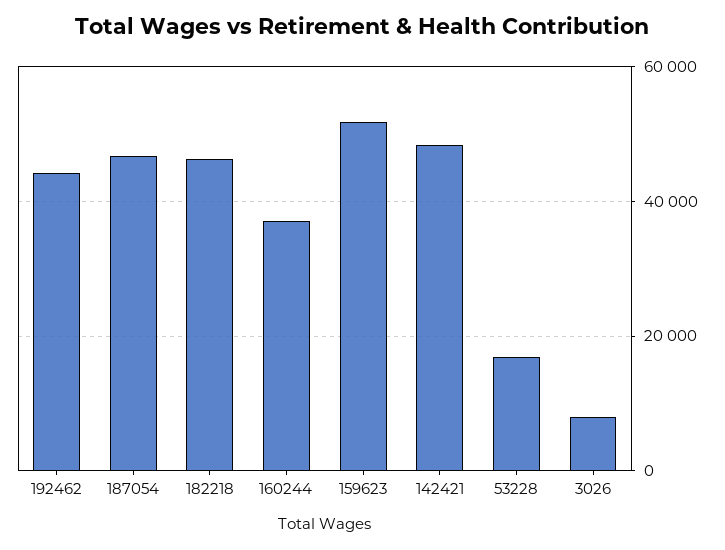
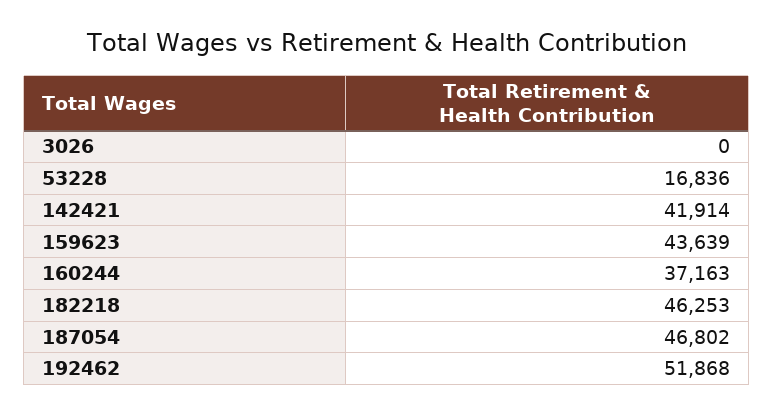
  {
-   "192462": 44000,
+   "192462": 51868,
    "187054": 46802,
    "182218": 46253,
    "160244": 37163,
-   "159623": 52000,
+   "159623": 43639,
-   "142421": 48000,
+   "142421": 41914,
    "53228": 16836,
-   "3026": 8000
+   "3026": 0
  }

